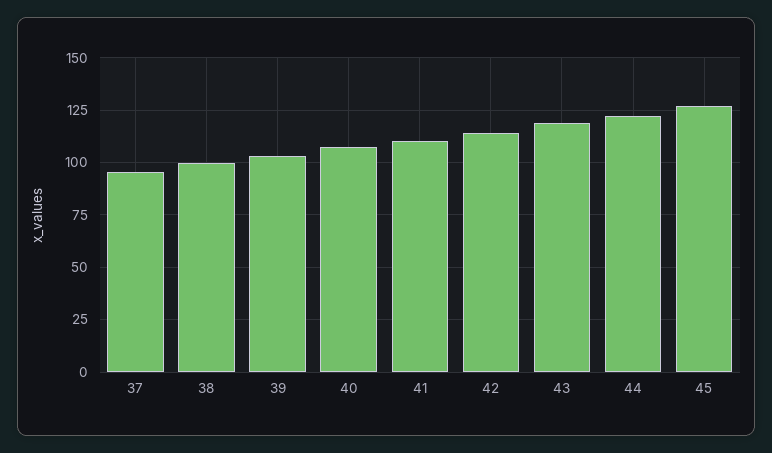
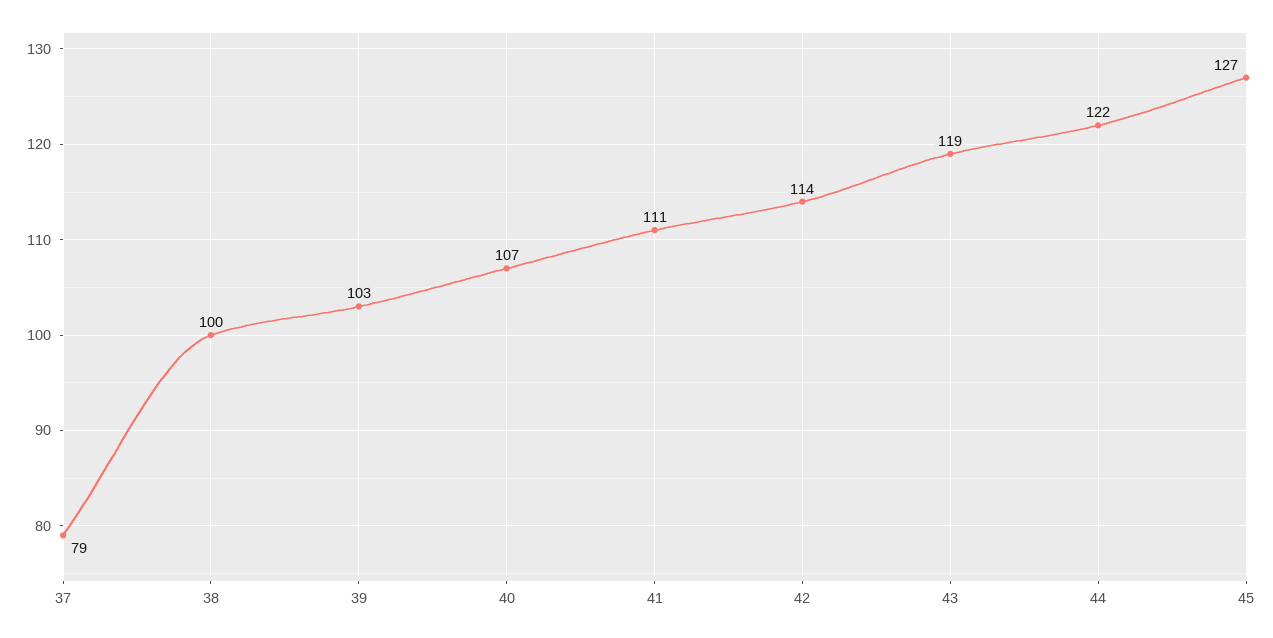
  {
-   "37": 95,
+   "37": 79,
    "38": 100,
    "39": 103,
    "40": 107,
    "41": 111,
    "42": 114,
    "43": 119,
    "44": 122,
    "45": 127
  }

